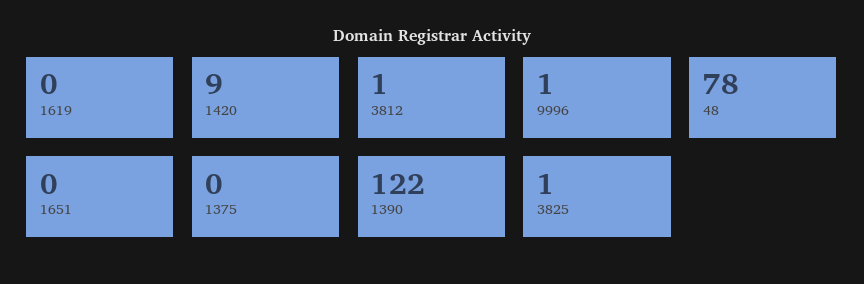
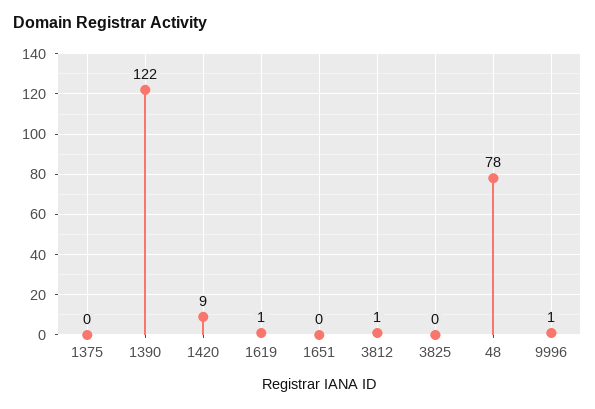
  {
-   "1619": 0,
+   "1619": 1,
    "1420": 9,
    "3812": 1,
    "9996": 1,
    "48": 78,
    "1651": 0,
    "1375": 0,
    "1390": 122,
-   "3825": 1
+   "3825": 0
  }

